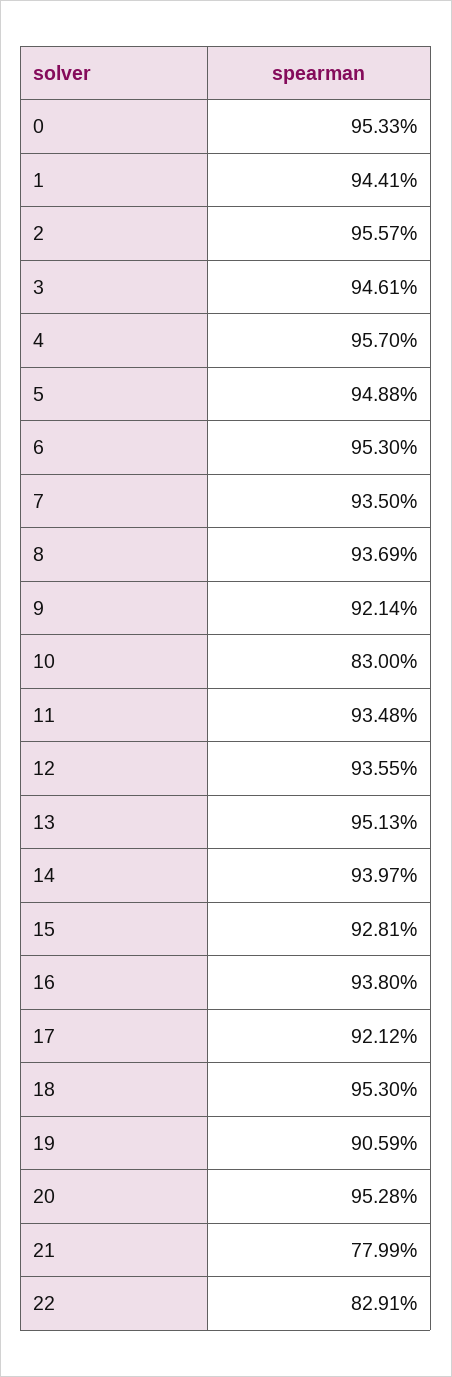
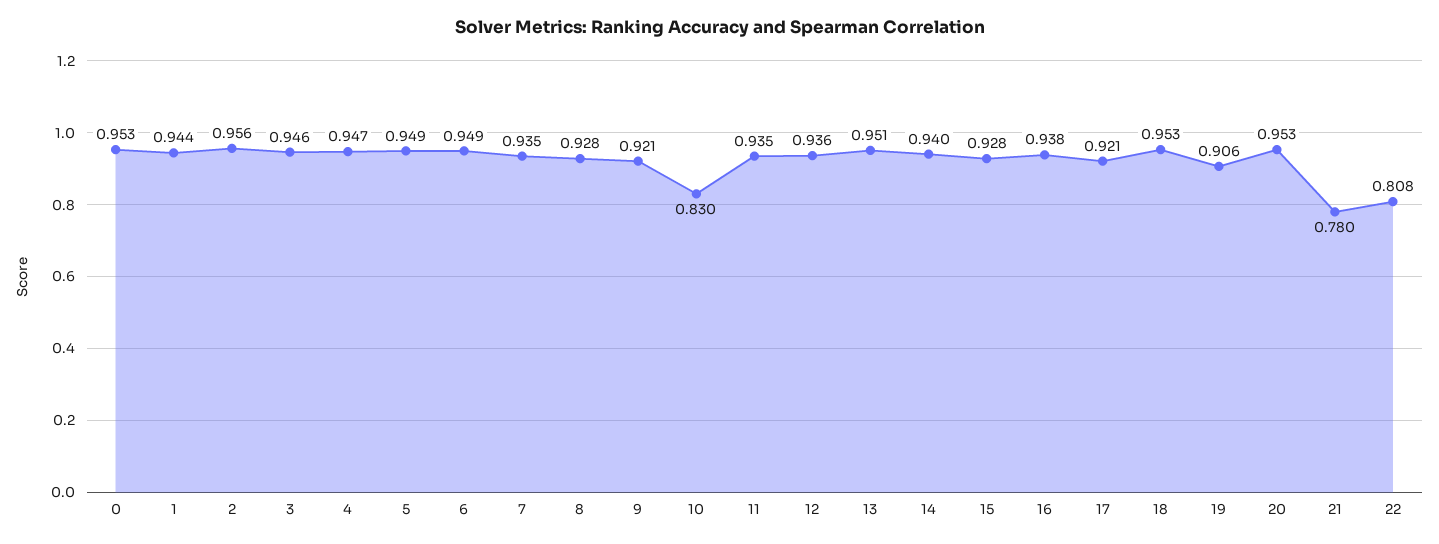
  {
    "0": 0.9533,
    "1": 0.9441,
    "2": 0.9557,
    "3": 0.9461,
-   "4": 0.957,
+   "4": 0.947,
    "5": 0.9488,
-   "6": 0.953,
+   "6": 0.949,
    "7": 0.935,
-   "8": 0.9369,
+   "8": 0.928,
    "9": 0.9214,
    "10": 0.83,
    "11": 0.9348,
    "12": 0.9355,
    "13": 0.9513,
    "14": 0.9397,
    "15": 0.9281,
    "16": 0.938,
    "17": 0.9212,
    "18": 0.953,
    "19": 0.9059,
    "20": 0.9528,
    "21": 0.7799,
-   "22": 0.8291
+   "22": 0.808
  }

